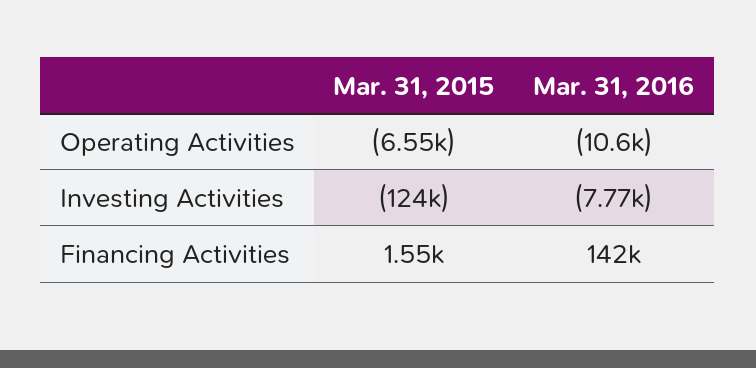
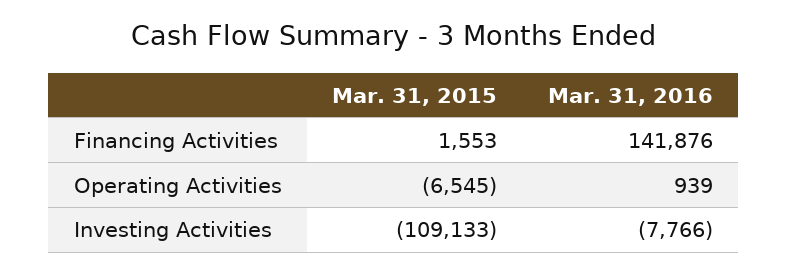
  {
    "Mar. 31, 2015": {
      "Operating Activities": -6545,
-     "Investing Activities": -124000,
+     "Investing Activities": -109133,
      "Financing Activities": 1553
    },
    "Mar. 31, 2016": {
-     "Operating Activities": -10600,
+     "Operating Activities": 939,
      "Investing Activities": -7766,
      "Financing Activities": 141876
    }
  }

